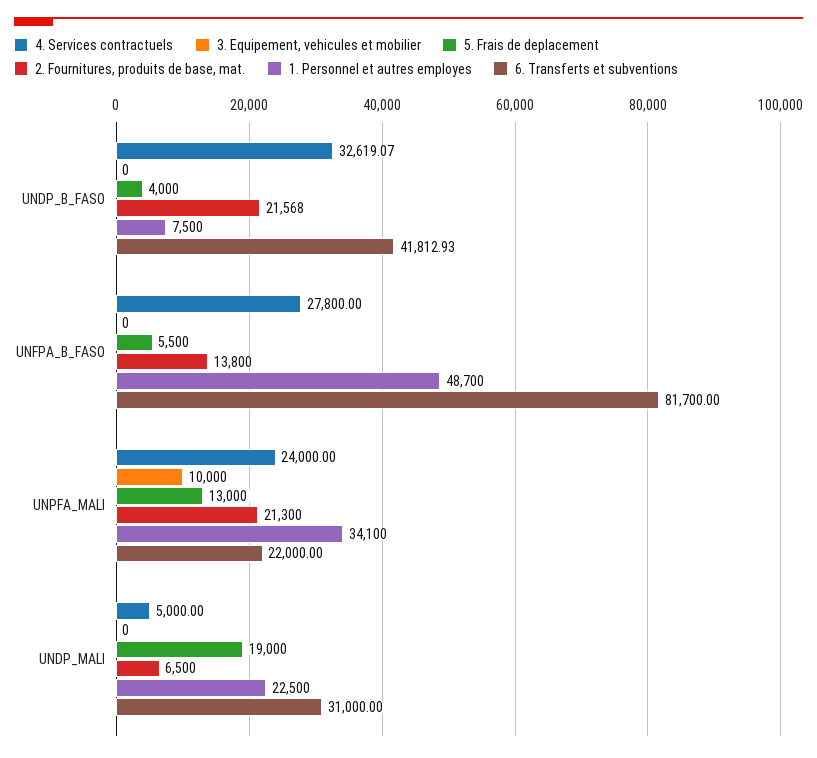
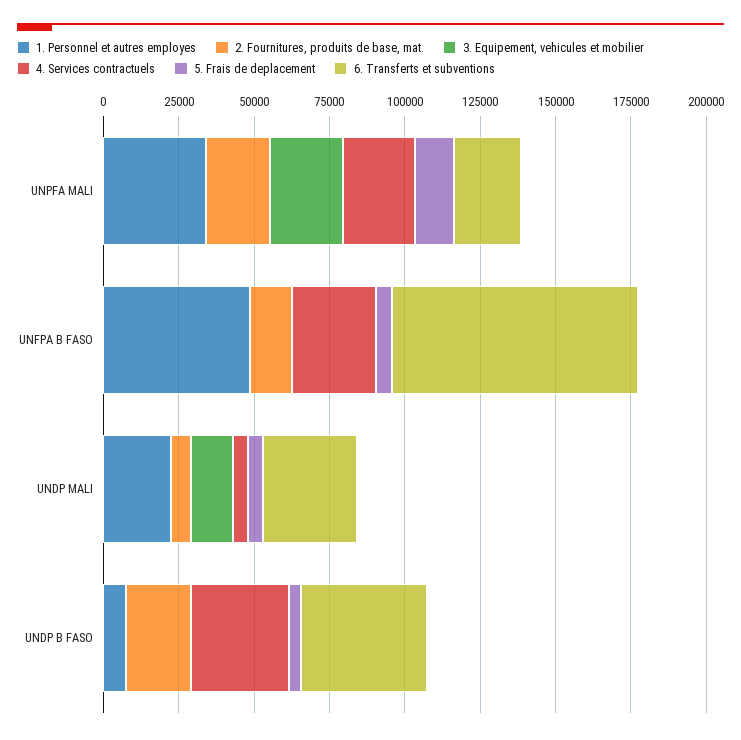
  {
    "4. Services contractuels": {
      "UNDP_B_FASO": 32619.07,
      "UNFPA_B_FASO": 27800,
      "UNPFA_MALI": 24000,
      "UNDP_MALI": 5000
    },
    "3. Equipement, vehicules et mobilier": {
      "UNDP_B_FASO": 0,
      "UNFPA_B_FASO": 0,
-     "UNPFA_MALI": 10000,
+     "UNPFA_MALI": 25000,
-     "UNDP_MALI": 0
+     "UNDP_MALI": 15000
    },
    "5. Frais de deplacement": {
      "UNDP_B_FASO": 4000,
      "UNFPA_B_FASO": 5500,
      "UNPFA_MALI": 13000,
-     "UNDP_MALI": 19000
+     "UNDP_MALI": 5000
    },
    "2. Fournitures, produits de base, mat.": {
      "UNDP_B_FASO": 21568,
      "UNFPA_B_FASO": 13800,
      "UNPFA_MALI": 21300,
      "UNDP_MALI": 6500
    },
    "1. Personnel et autres employes": {
      "UNDP_B_FASO": 7500,
      "UNFPA_B_FASO": 48700,
      "UNPFA_MALI": 34100,
      "UNDP_MALI": 22500
    },
    "6. Transferts et subventions": {
      "UNDP_B_FASO": 41812.93,
      "UNFPA_B_FASO": 81700,
      "UNPFA_MALI": 22000,
      "UNDP_MALI": 31000
    }
  }

